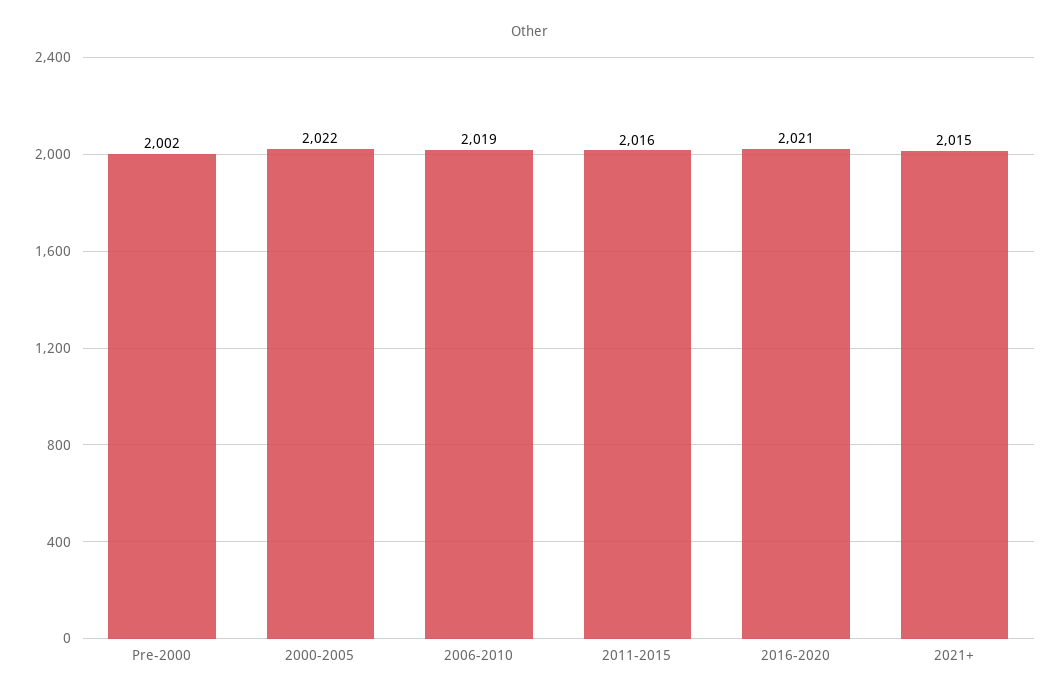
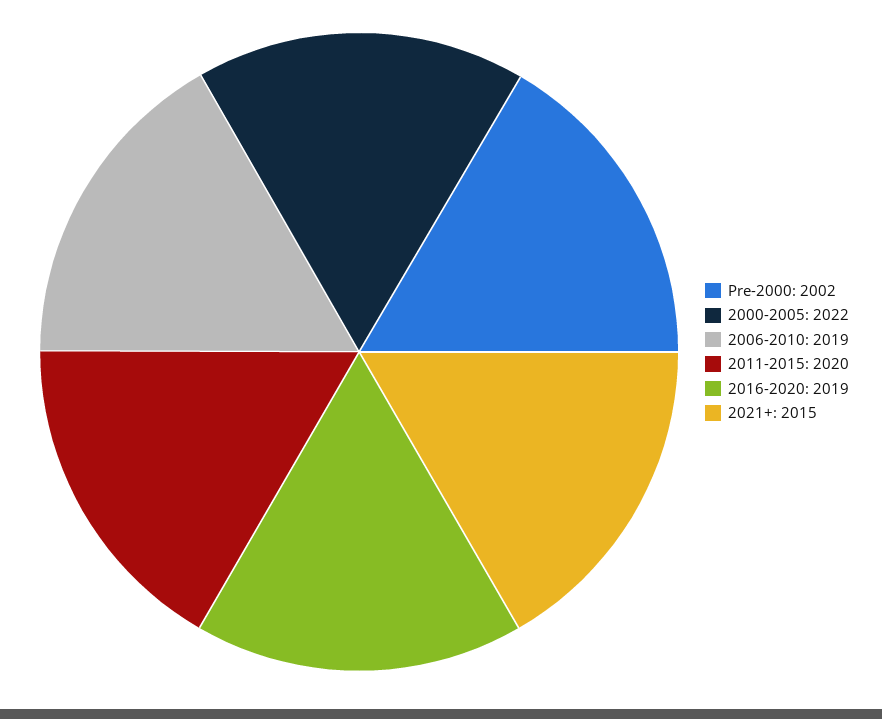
  {
    "Pre-2000": 2002,
    "2000-2005": 2022,
    "2006-2010": 2019,
-   "2011-2015": 2016,
+   "2011-2015": 2020,
-   "2016-2020": 2021,
+   "2016-2020": 2019,
    "2021+": 2015
  }

